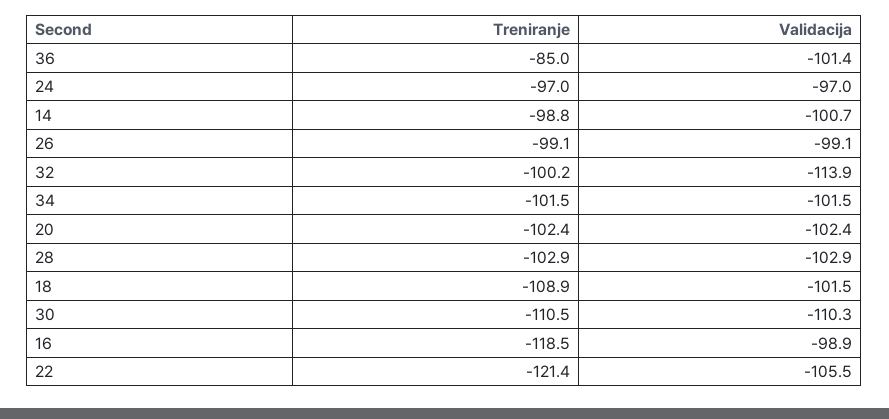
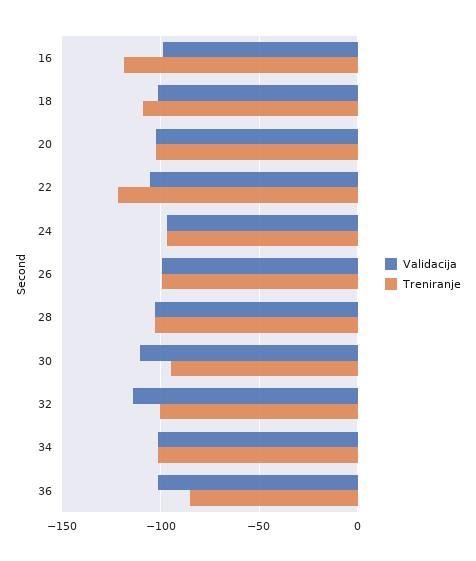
  {
    "Treniranje": {
      "36": -85,
      "24": -97,
-     "14": -98.8,
      "26": -99.1,
      "32": -100.2,
      "34": -101.5,
      "20": -102.4,
      "28": -102.9,
      "18": -108.9,
-     "30": -110.5,
+     "30": -95,
      "16": -118.5,
      "22": -121.4
    },
    "Validacija": {
      "36": -101.4,
      "24": -97,
-     "14": -100.7,
      "26": -99.1,
      "32": -113.9,
      "34": -101.5,
      "20": -102.4,
      "28": -102.9,
      "18": -101.5,
      "30": -110.3,
      "16": -98.9,
      "22": -105.5
    }
  }

